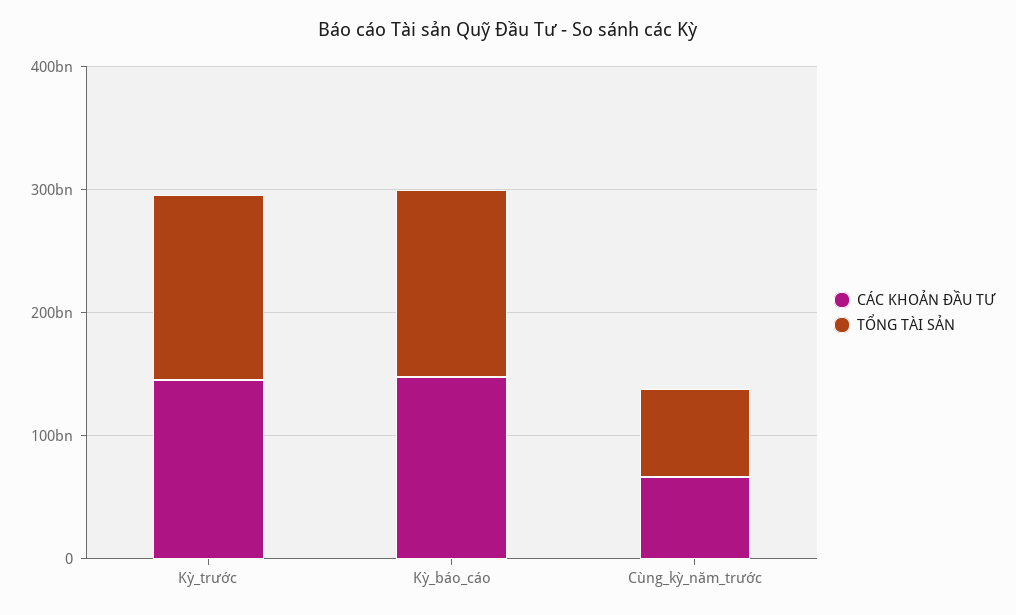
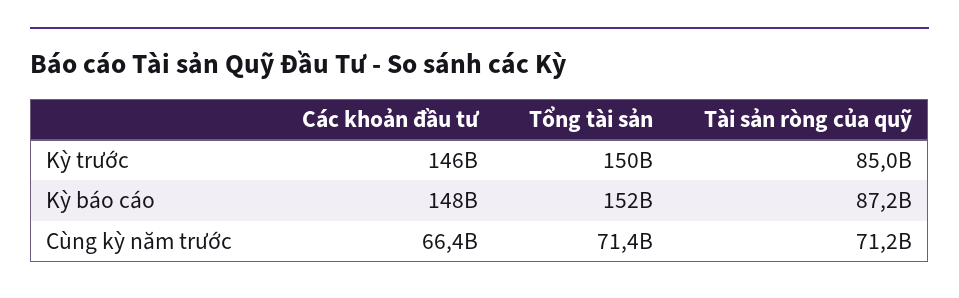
  {
    "CÁC KHOẢN ĐẦU TƯ": {
      "Kỳ_trước": 146000000000,
      "Kỳ_báo_cáo": 148000000000,
      "Cùng_kỳ_năm_trước": 66400000000
    },
    "TỔNG TÀI SẢN": {
      "Kỳ_trước": 150000000000,
      "Kỳ_báo_cáo": 152000000000,
      "Cùng_kỳ_năm_trước": 71400000000
-   }
+   },
+   "Tài sản ròng của quỹ": {
+     "Kỳ_trước": 85000000000,
+     "Kỳ_báo_cáo": 87200000000,
+     "Cùng_kỳ_năm_trước": 71200000000
+   }
  }

